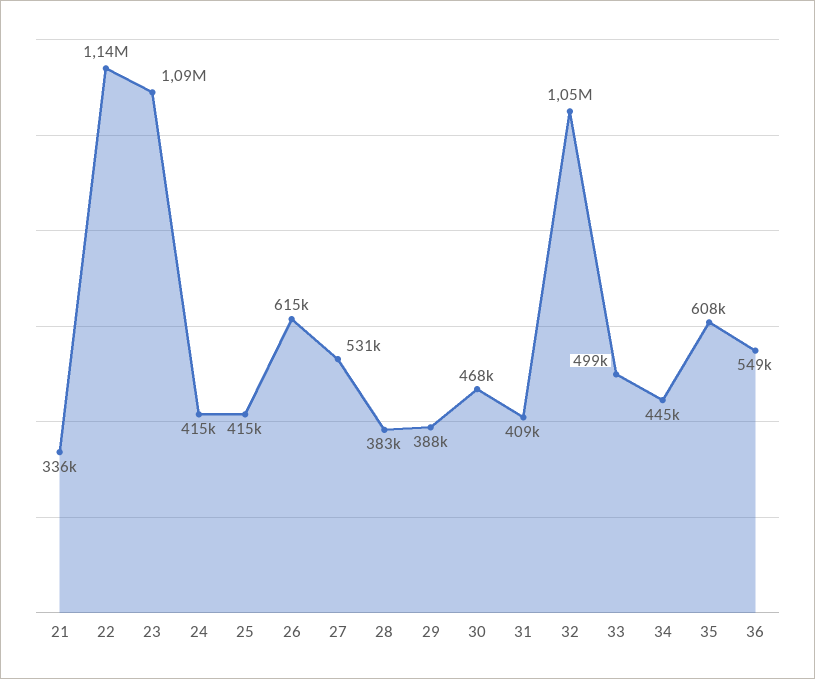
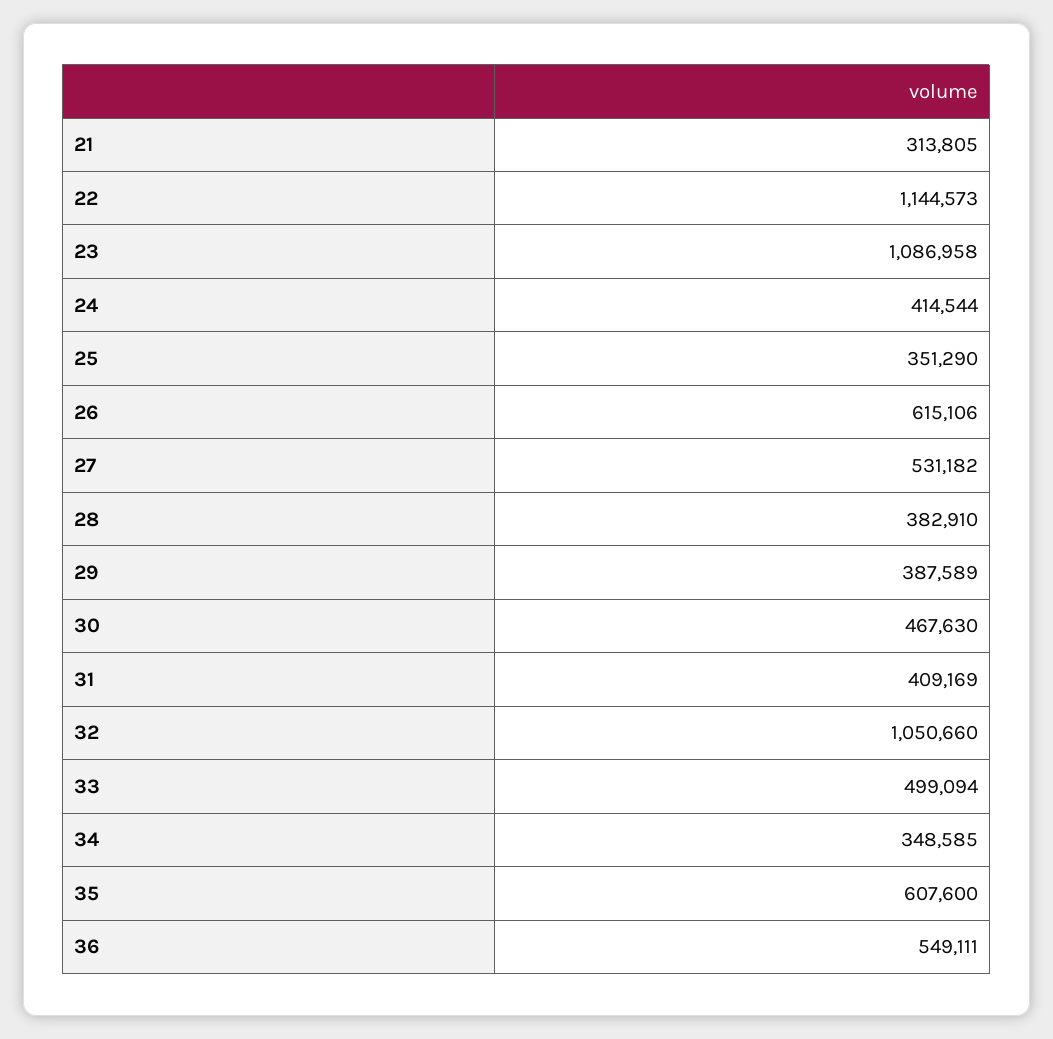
  {
-   "21": 336000,
+   "21": 313805,
    "22": 1144573,
    "23": 1086958,
    "24": 414544,
-   "25": 415000,
+   "25": 351290,
    "26": 615106,
    "27": 531182,
    "28": 382910,
    "29": 387589,
    "30": 467630,
    "31": 409169,
    "32": 1050660,
    "33": 499094,
-   "34": 445000,
+   "34": 348585,
    "35": 607600,
    "36": 549111
  }

